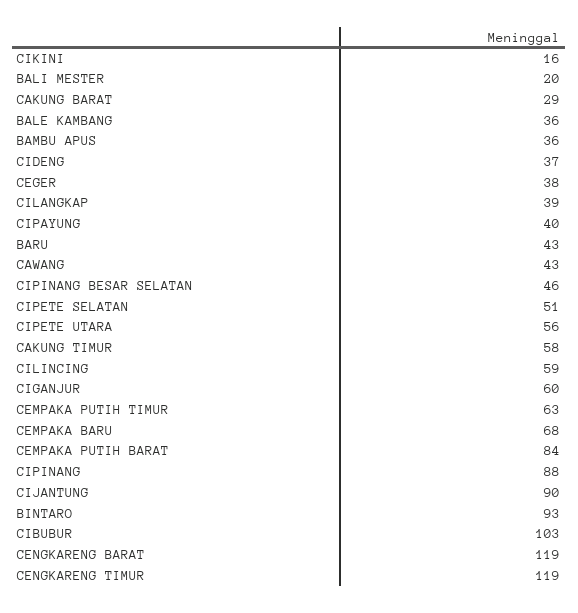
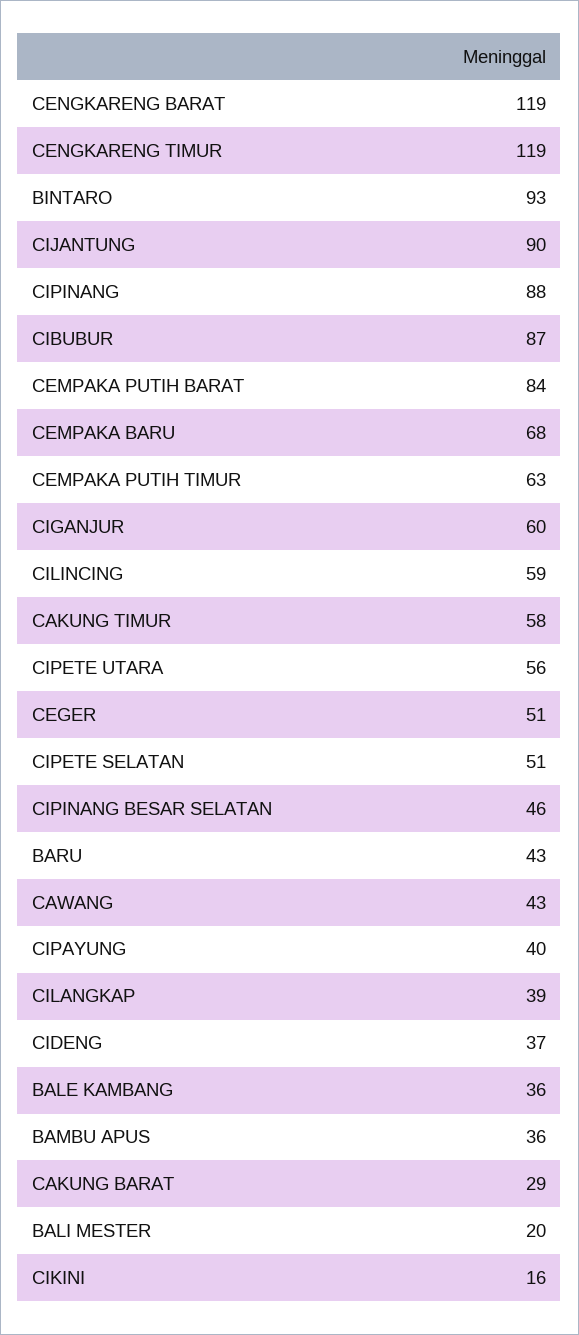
  {
    "CIKINI": 16,
    "BALI MESTER": 20,
    "CAKUNG BARAT": 29,
    "BALE KAMBANG": 36,
    "BAMBU APUS": 36,
    "CIDENG": 37,
-   "CEGER": 38,
+   "CEGER": 51,
    "CILANGKAP": 39,
    "CIPAYUNG": 40,
    "BARU": 43,
    "CAWANG": 43,
    "CIPINANG BESAR SELATAN": 46,
    "CIPETE SELATAN": 51,
    "CIPETE UTARA": 56,
    "CAKUNG TIMUR": 58,
    "CILINCING": 59,
    "CIGANJUR": 60,
    "CEMPAKA PUTIH TIMUR": 63,
    "CEMPAKA BARU": 68,
    "CEMPAKA PUTIH BARAT": 84,
    "CIPINANG": 88,
    "CIJANTUNG": 90,
    "BINTARO": 93,
-   "CIBUBUR": 103,
+   "CIBUBUR": 87,
    "CENGKARENG BARAT": 119,
    "CENGKARENG TIMUR": 119
  }

